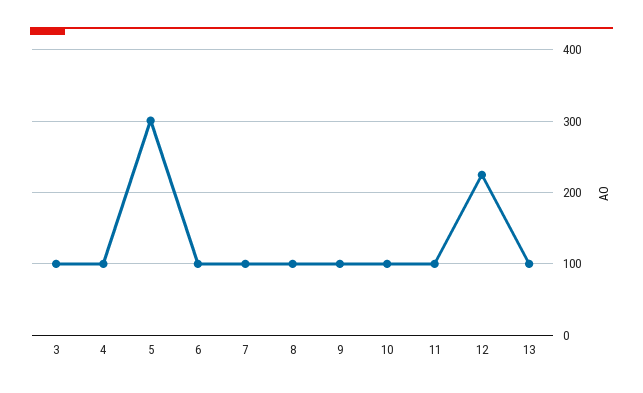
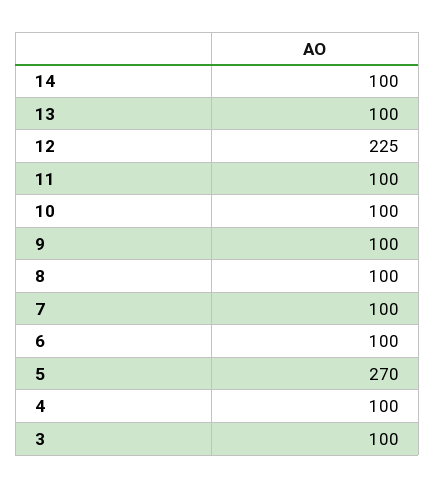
  {
    "3": 100,
    "4": 100,
-   "5": 300,
+   "5": 270,
    "6": 100,
    "7": 100,
    "8": 100,
    "9": 100,
    "10": 100,
    "11": 100,
    "12": 225,
-   "13": 100
+   "13": 100,
+   "14": 100
  }

